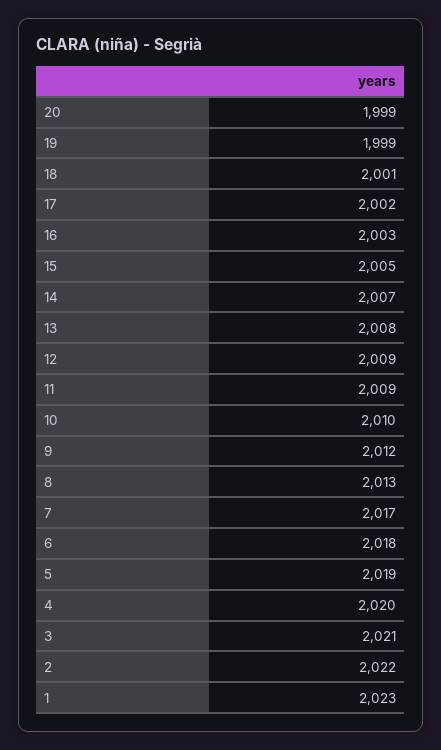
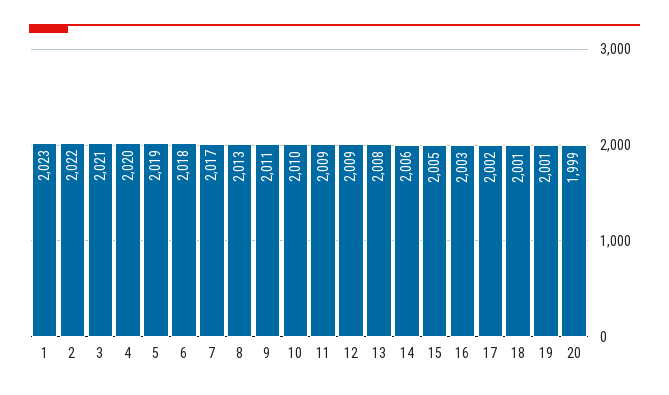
  {
    "20": 1999,
-   "19": 1999,
+   "19": 2001,
    "18": 2001,
    "17": 2002,
    "16": 2003,
    "15": 2005,
-   "14": 2007,
+   "14": 2006,
    "13": 2008,
    "12": 2009,
    "11": 2009,
    "10": 2010,
-   "9": 2012,
+   "9": 2011,
    "8": 2013,
    "7": 2017,
    "6": 2018,
    "5": 2019,
    "4": 2020,
    "3": 2021,
    "2": 2022,
    "1": 2023
  }

